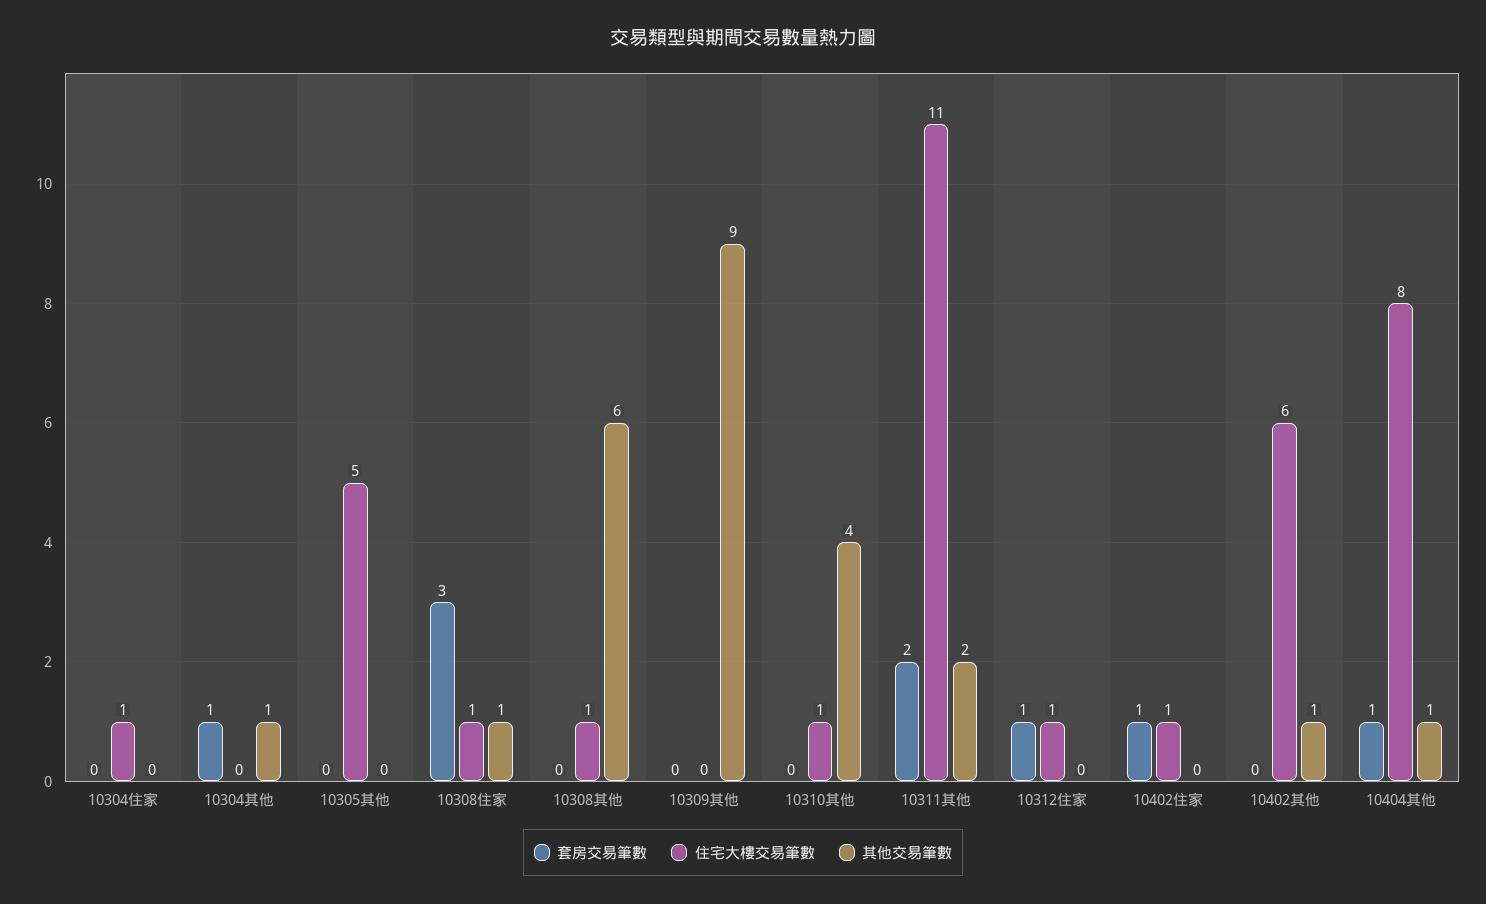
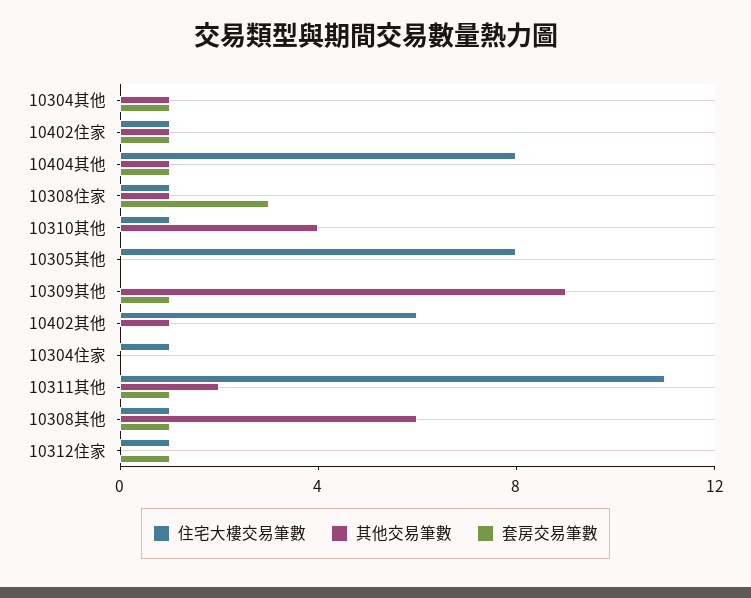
  {
    "套房交易筆數": {
      "10304住家": 0,
      "10304其他": 1,
      "10305其他": 0,
      "10308住家": 3,
-     "10308其他": 0,
+     "10308其他": 1,
-     "10309其他": 0,
+     "10309其他": 1,
      "10310其他": 0,
-     "10311其他": 2,
+     "10311其他": 1,
      "10312住家": 1,
      "10402住家": 1,
      "10402其他": 0,
      "10404其他": 1
    },
    "住宅大樓交易筆數": {
      "10304住家": 1,
      "10304其他": 0,
-     "10305其他": 5,
+     "10305其他": 8,
      "10308住家": 1,
      "10308其他": 1,
      "10309其他": 0,
      "10310其他": 1,
      "10311其他": 11,
      "10312住家": 1,
      "10402住家": 1,
      "10402其他": 6,
      "10404其他": 8
    },
    "其他交易筆數": {
      "10304住家": 0,
      "10304其他": 1,
      "10305其他": 0,
      "10308住家": 1,
      "10308其他": 6,
      "10309其他": 9,
      "10310其他": 4,
      "10311其他": 2,
      "10312住家": 0,
-     "10402住家": 0,
+     "10402住家": 1,
      "10402其他": 1,
      "10404其他": 1
    }
  }

